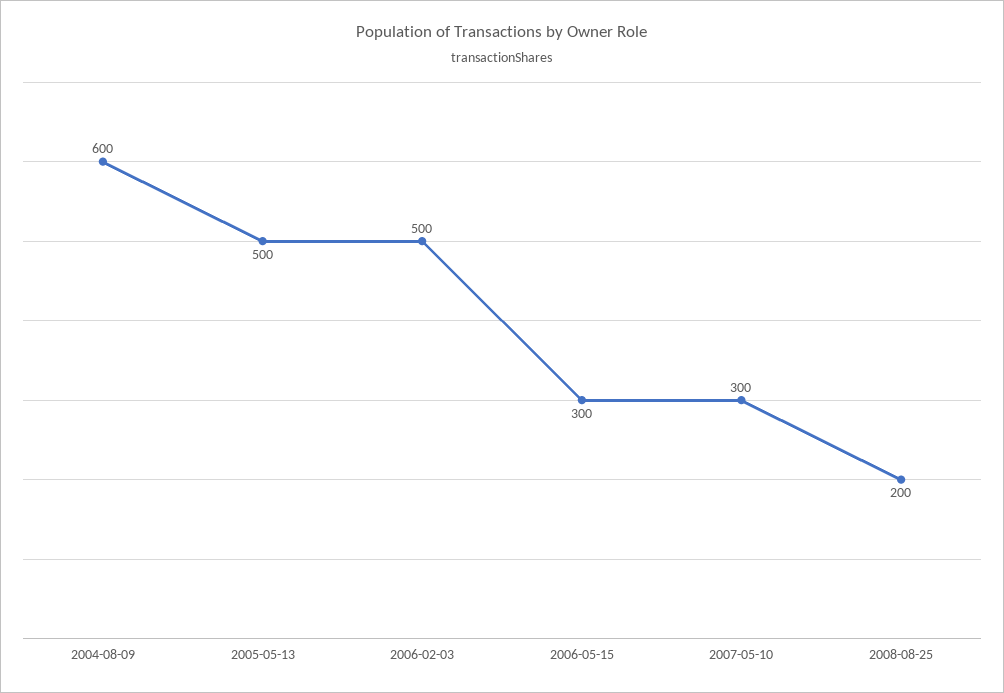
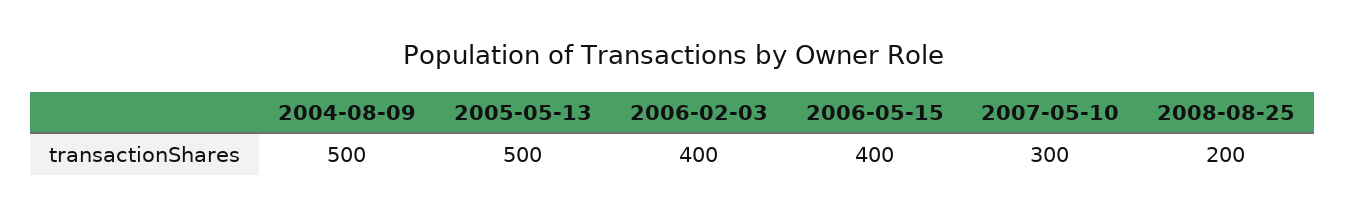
  {
-   "2004-08-09": 600,
+   "2004-08-09": 500,
    "2005-05-13": 500,
-   "2006-02-03": 500,
+   "2006-02-03": 400,
-   "2006-05-15": 300,
+   "2006-05-15": 400,
    "2007-05-10": 300,
    "2008-08-25": 200
  }

